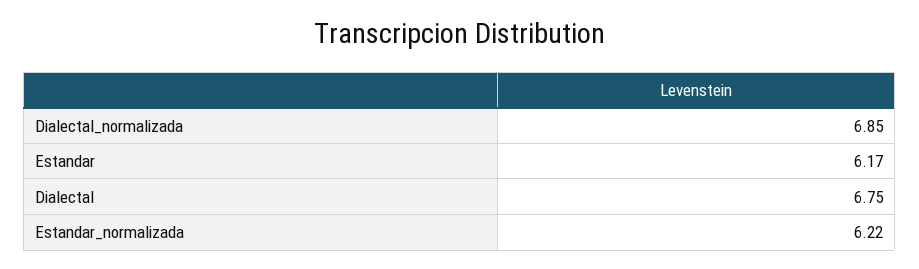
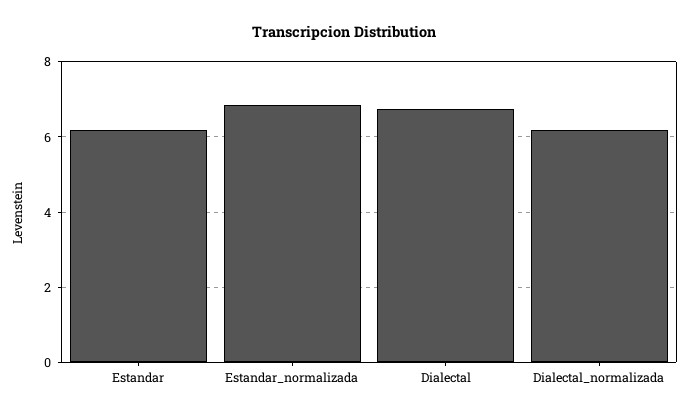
  {
-   "Dialectal_normalizada": 6.85,
+   "Dialectal_normalizada": 6.2,
    "Estandar": 6.17,
    "Dialectal": 6.75,
-   "Estandar_normalizada": 6.22
+   "Estandar_normalizada": 6.8
  }

